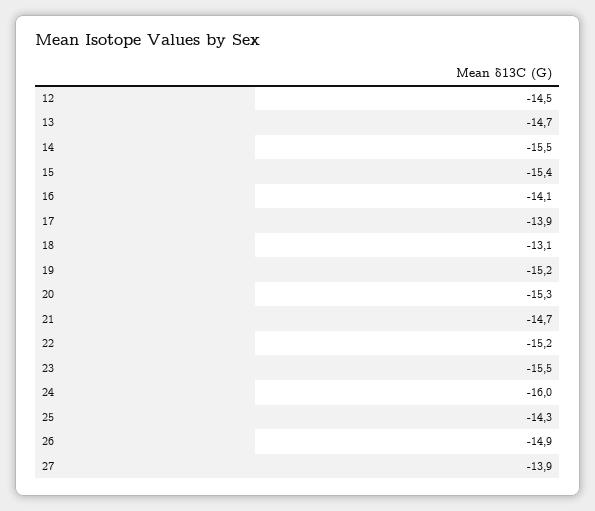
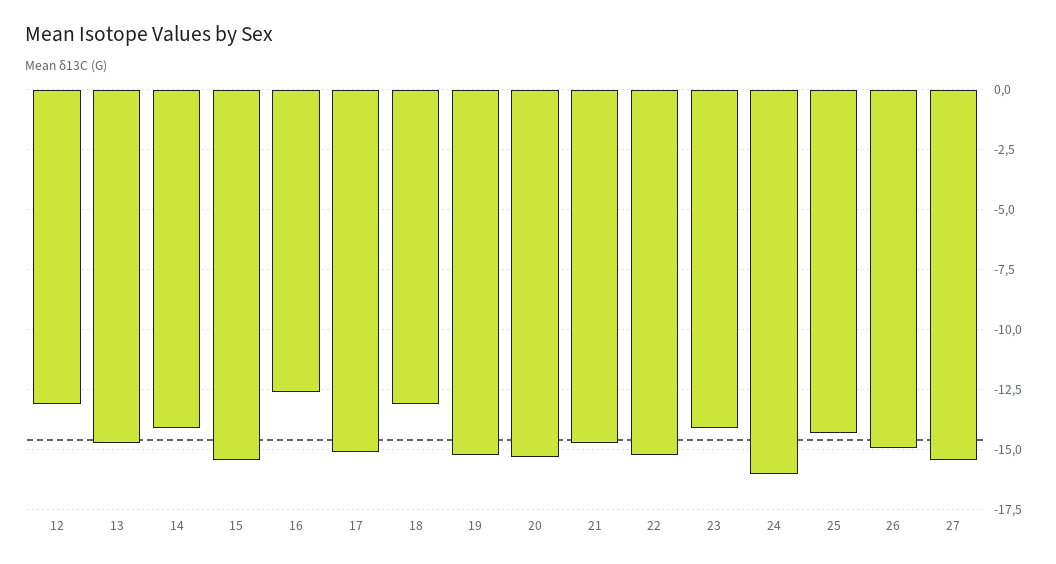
  {
-   "12": -14.5,
+   "12": -13,
    "13": -14.7,
-   "14": -15.5,
+   "14": -14,
    "15": -15.4,
-   "16": -14.1,
+   "16": -12.5,
-   "17": -13.9,
+   "17": -15,
    "18": -13.1,
    "19": -15.2,
    "20": -15.3,
    "21": -14.7,
    "22": -15.2,
-   "23": -15.5,
+   "23": -14,
    "24": -16,
    "25": -14.3,
    "26": -14.9,
-   "27": -13.9
+   "27": -15.5
  }

